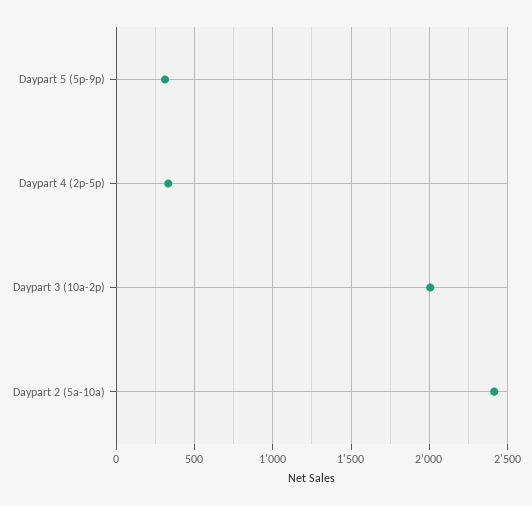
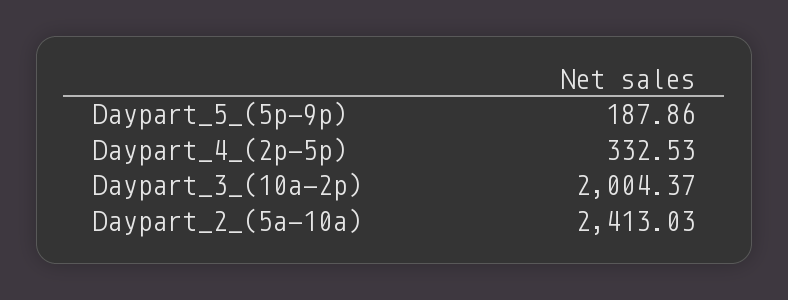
  {
-   "Daypart 5 (5p-9p)": 300,
+   "Daypart 5 (5p-9p)": 187.86,
    "Daypart 4 (2p-5p)": 332.53,
    "Daypart 3 (10a-2p)": 2004.37,
    "Daypart 2 (5a-10a)": 2413.03
  }

